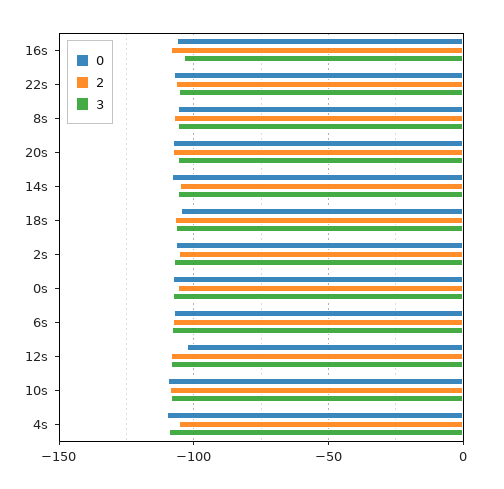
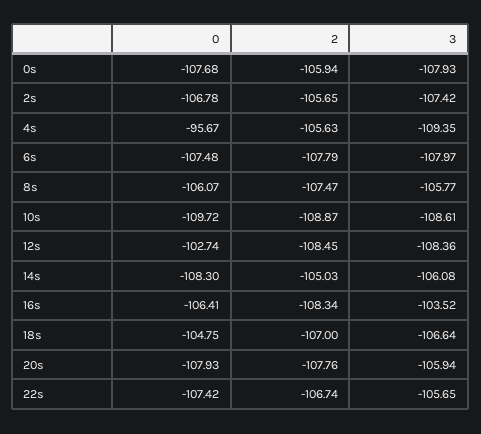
  {
    "0": {
      "16s": -106.41,
      "22s": -107.42,
      "8s": -106.07,
      "20s": -107.93,
      "14s": -108.3,
      "18s": -104.75,
      "2s": -106.78,
      "0s": -107.68,
      "6s": -107.48,
      "12s": -102.74,
      "10s": -109.72,
-     "4s": -110
+     "4s": -95.67
    },
    "2": {
      "16s": -108.34,
      "22s": -106.74,
      "8s": -107.47,
      "20s": -107.76,
      "14s": -105.03,
      "18s": -107,
      "2s": -105.65,
      "0s": -105.94,
      "6s": -107.79,
      "12s": -108.45,
      "10s": -108.87,
      "4s": -105.63
    },
    "3": {
      "16s": -103.52,
      "22s": -105.65,
      "8s": -105.77,
      "20s": -105.94,
      "14s": -106.08,
      "18s": -106.64,
      "2s": -107.42,
      "0s": -107.93,
      "6s": -107.97,
      "12s": -108.36,
      "10s": -108.61,
      "4s": -109.35
    }
  }

